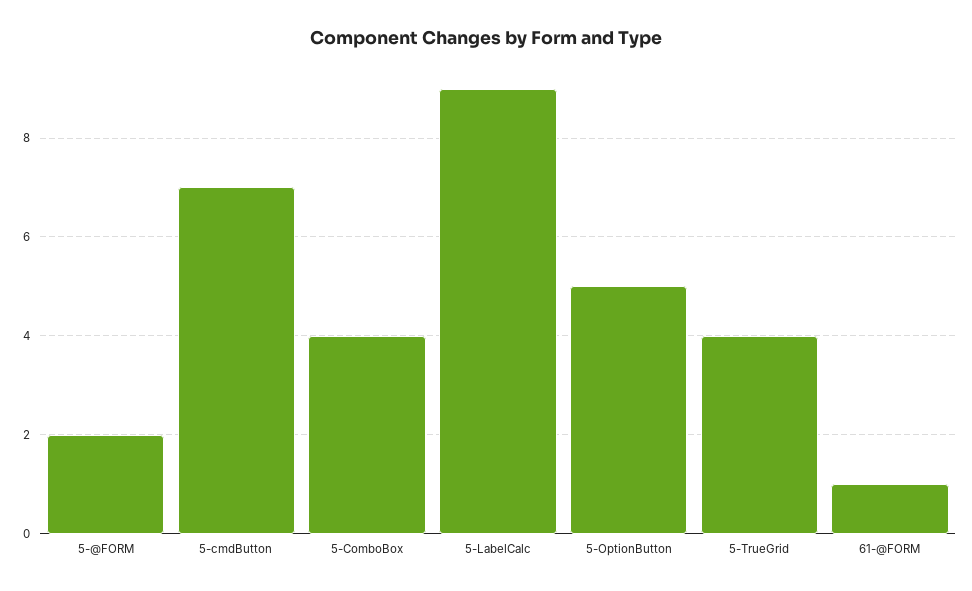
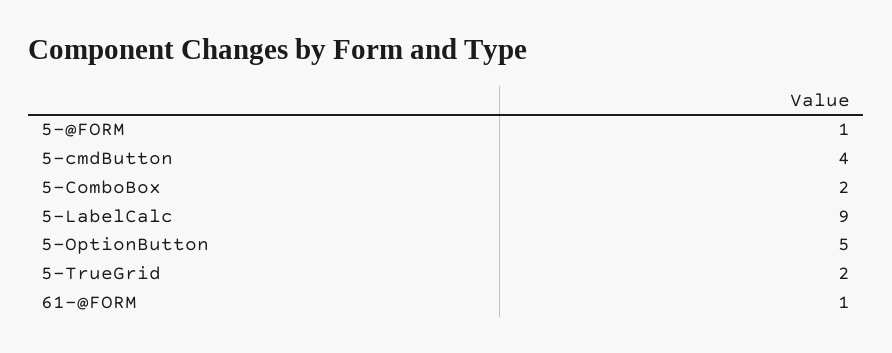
  {
-   "5-@FORM": 2,
+   "5-@FORM": 1,
-   "5-cmdButton": 7,
+   "5-cmdButton": 4,
-   "5-ComboBox": 4,
+   "5-ComboBox": 2,
    "5-LabelCalc": 9,
    "5-OptionButton": 5,
-   "5-TrueGrid": 4,
+   "5-TrueGrid": 2,
    "61-@FORM": 1
  }

